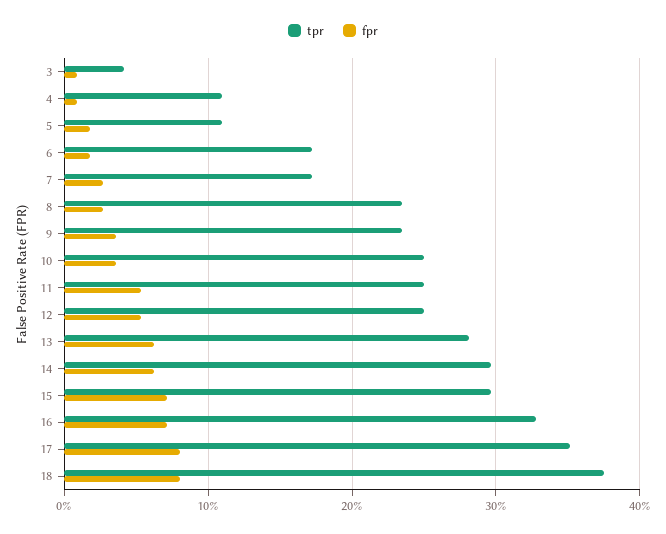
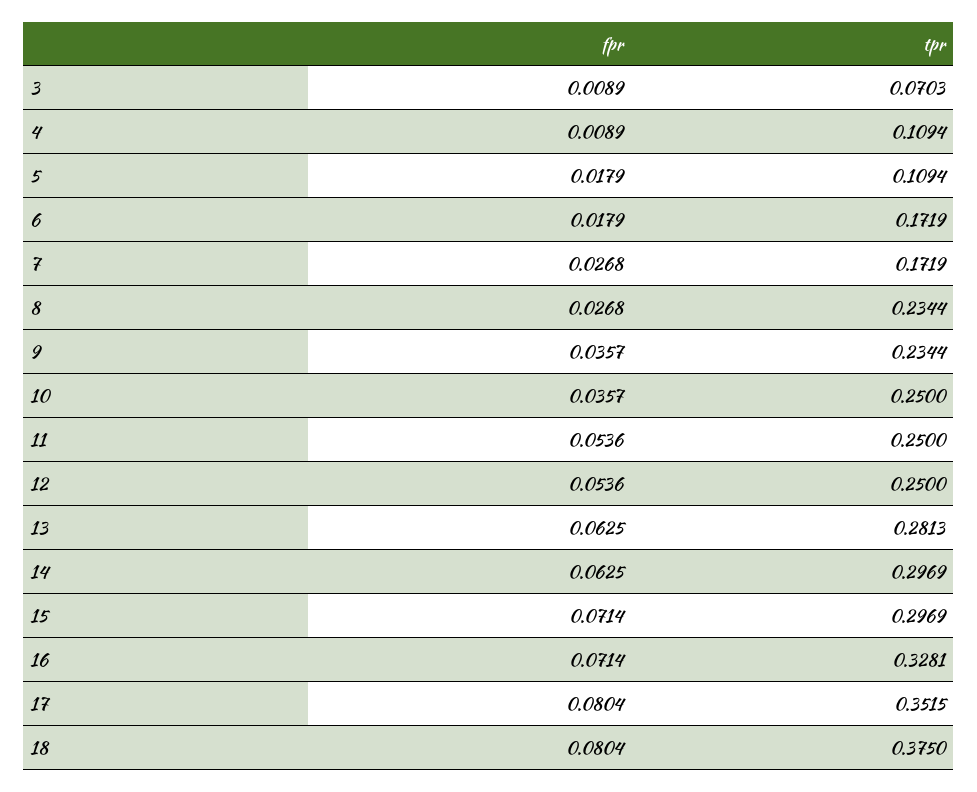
  {
    "tpr": {
-     "3": 0.04,
+     "3": 0.0703,
      "4": 0.1094,
      "5": 0.1094,
      "6": 0.1719,
      "7": 0.1719,
      "8": 0.2344,
      "9": 0.2344,
      "10": 0.25,
      "11": 0.25,
      "12": 0.25,
      "13": 0.2813,
      "14": 0.2969,
      "15": 0.2969,
      "16": 0.3281,
      "17": 0.3515,
      "18": 0.375
    },
    "fpr": {
      "3": 0.0089,
      "4": 0.0089,
      "5": 0.0179,
      "6": 0.0179,
      "7": 0.0268,
      "8": 0.0268,
      "9": 0.0357,
      "10": 0.0357,
      "11": 0.0536,
      "12": 0.0536,
      "13": 0.0625,
      "14": 0.0625,
      "15": 0.0714,
      "16": 0.0714,
      "17": 0.0804,
      "18": 0.0804
    }
  }

